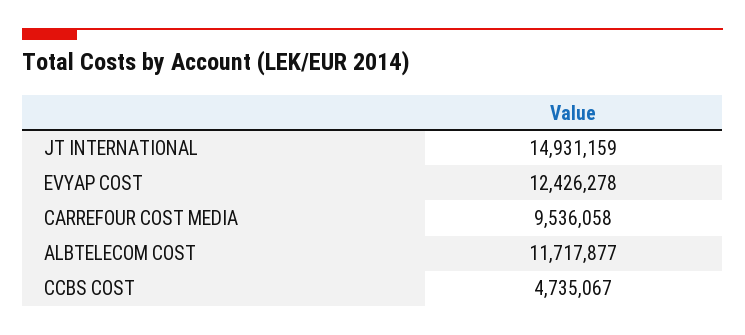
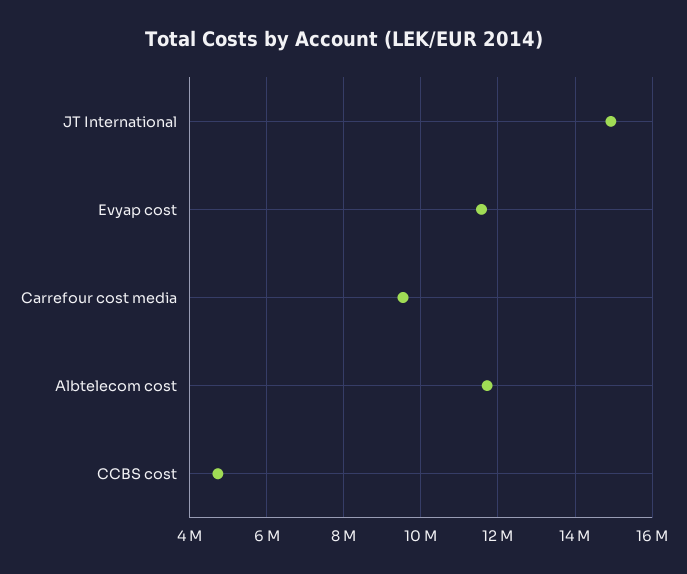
  {
    "JT INTERNATIONAL": 14931159,
-   "EVYAP COST": 12426278,
+   "EVYAP COST": 11600000,
    "CARREFOUR COST MEDIA": 9536058,
    "ALBTELECOM COST": 11717877,
    "CCBS COST": 4735067
  }

